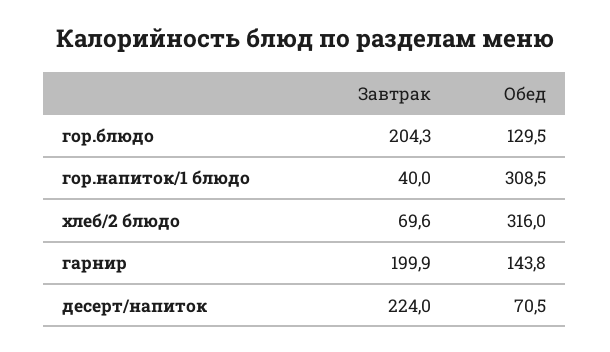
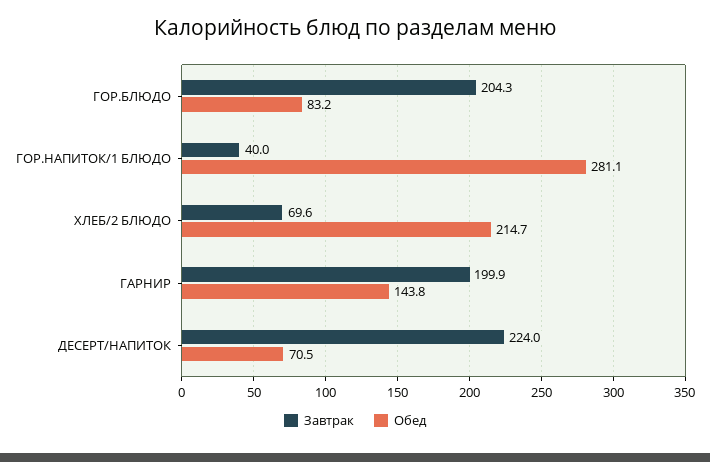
  {
    "Завтрак": {
      "гор.блюдо": 204.3,
      "гор.напиток/1 блюдо": 40,
      "хлеб/2 блюдо": 69.6,
      "гарнир": 199.9,
      "десерт/напиток": 224
    },
    "Обед": {
-     "гор.блюдо": 129.5,
+     "гор.блюдо": 83.2,
-     "гор.напиток/1 блюдо": 308.5,
+     "гор.напиток/1 блюдо": 281.1,
-     "хлеб/2 блюдо": 316,
+     "хлеб/2 блюдо": 214.7,
      "гарнир": 143.8,
      "десерт/напиток": 70.5
    }
  }

